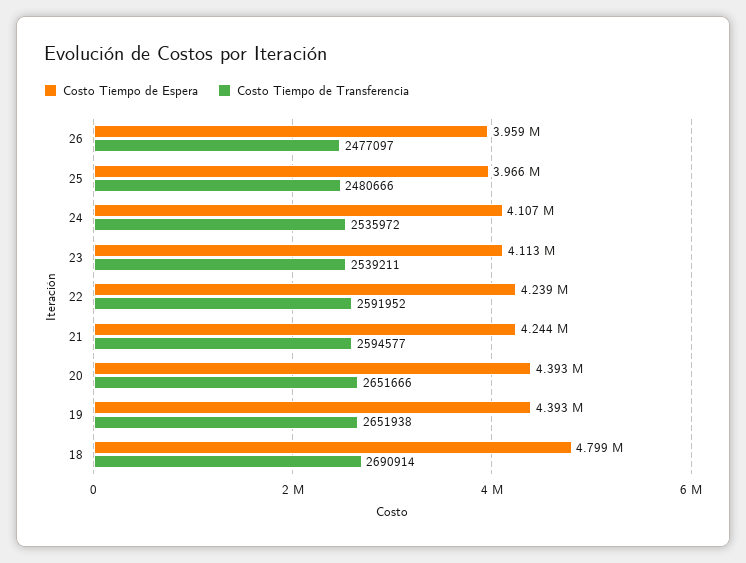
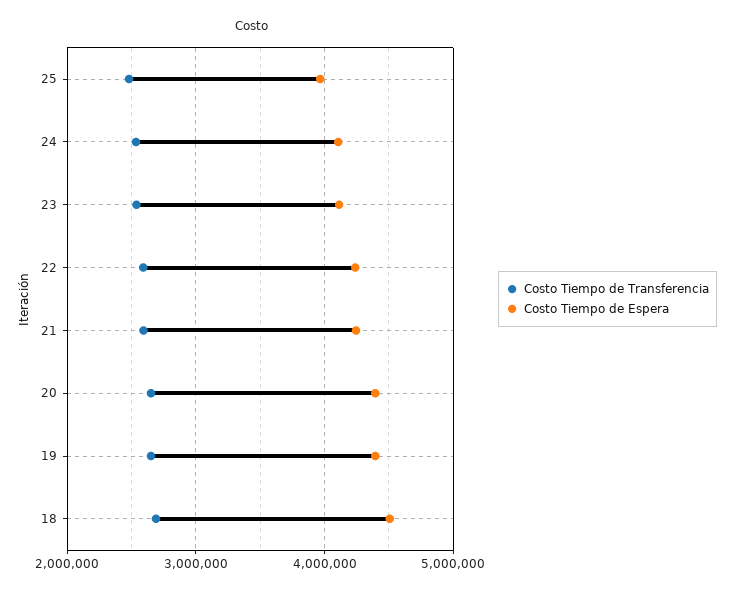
  {
    "Costo Tiempo de Espera": {
-     "26": 3959000,
      "25": 3966000,
      "24": 4107000,
      "23": 4113000,
      "22": 4239000,
      "21": 4244000,
      "20": 4393000,
      "19": 4393000,
-     "18": 4799000
+     "18": 4500000
    },
    "Costo Tiempo de Transferencia": {
-     "26": 2477097,
      "25": 2480666,
      "24": 2535972,
      "23": 2539211,
      "22": 2591952,
      "21": 2594577,
      "20": 2651666,
      "19": 2651938,
      "18": 2690914
    }
  }

